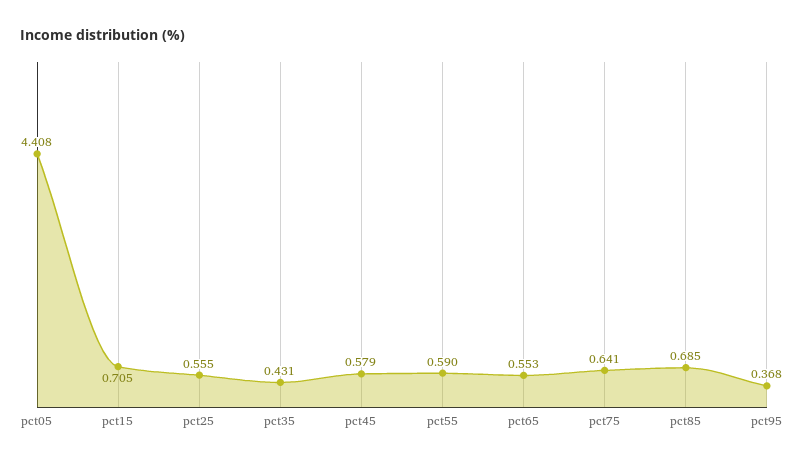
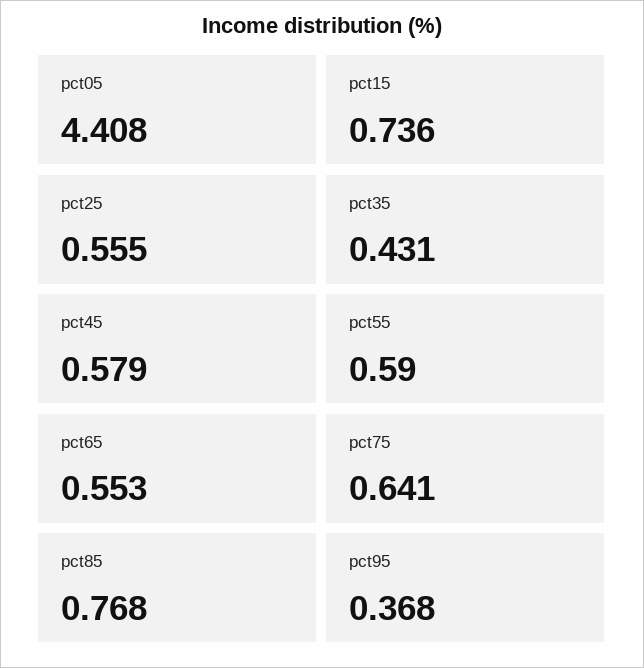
  {
    "pct05": 4.408,
-   "pct15": 0.705,
+   "pct15": 0.736,
    "pct25": 0.555,
    "pct35": 0.431,
    "pct45": 0.579,
    "pct55": 0.59,
    "pct65": 0.553,
    "pct75": 0.641,
-   "pct85": 0.685,
+   "pct85": 0.768,
    "pct95": 0.368
  }

